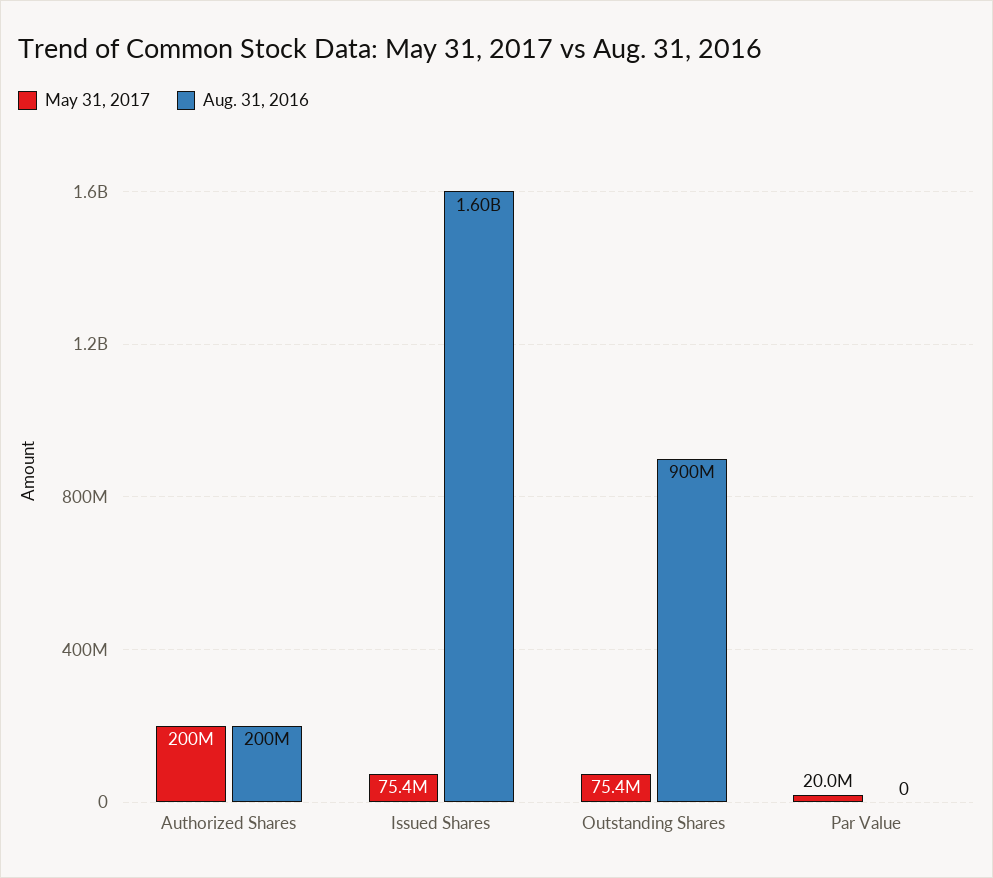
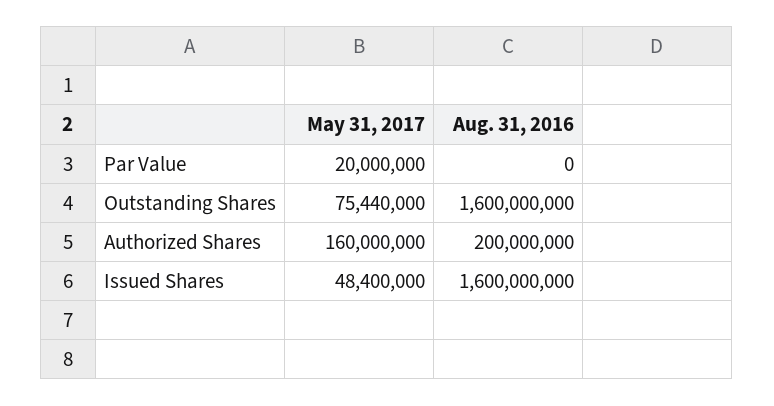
  {
    "May 31, 2017": {
-     "Authorized Shares": 200000000,
+     "Authorized Shares": 160000000,
-     "Issued Shares": 75400000,
+     "Issued Shares": 48400000,
      "Outstanding Shares": 75440000,
      "Par Value": 20000000
    },
    "Aug. 31, 2016": {
      "Authorized Shares": 200000000,
      "Issued Shares": 1600000000,
-     "Outstanding Shares": 900000000,
+     "Outstanding Shares": 1600000000,
      "Par Value": 0
    }
  }

